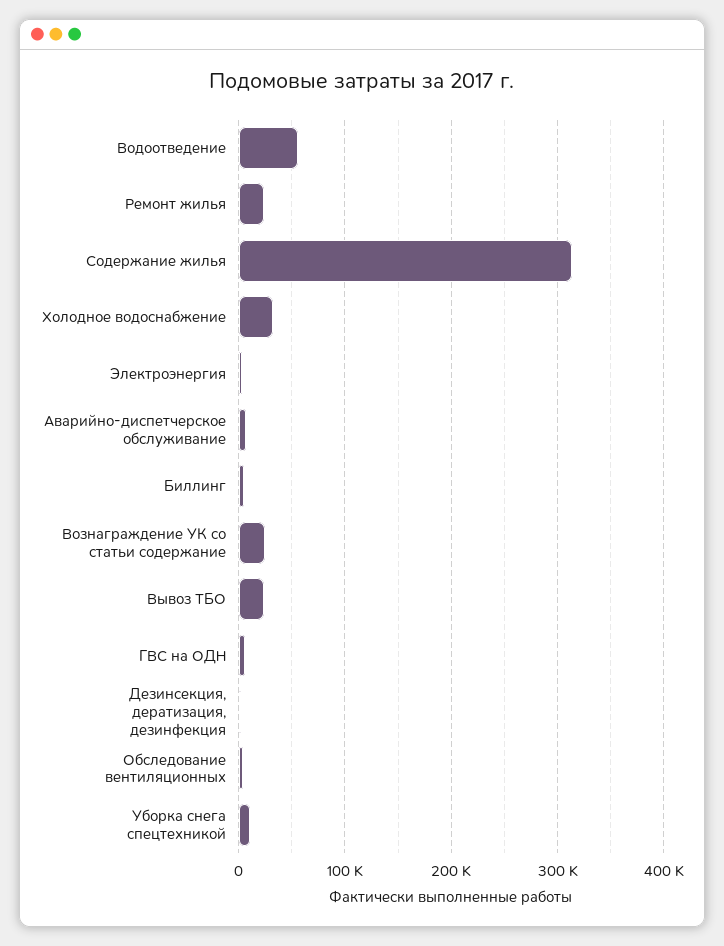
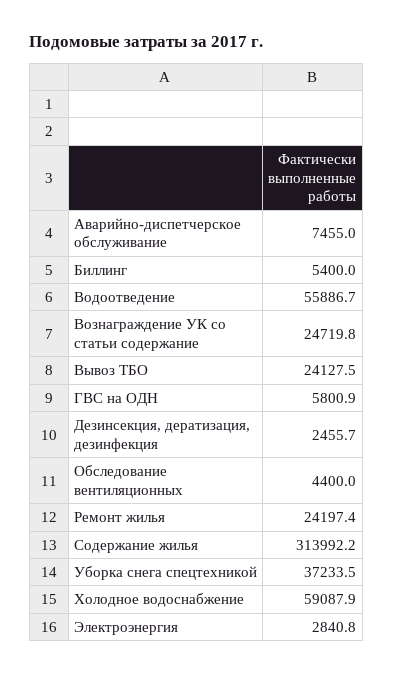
  {
    "Водоотведение": 55886.7,
    "Ремонт жилья": 24197.4,
    "Содержание жилья": 313992.2,
-   "Холодное водоснабжение": 30000,
+   "Холодное водоснабжение": 59087.9,
    "Электроэнергия": 2840.8,
    "Аварийно-диспетчерское обслуживание": 7455,
    "Биллинг": 5400,
    "Вознаграждение УК со статьи содержание": 24719.8,
    "Вывоз ТБО": 24127.5,
    "ГВС на ОДН": 5800.9,
    "Дезинсекция, дератизация, дезинфекция": 2455.7,
    "Обследование вентиляционных": 4400,
-   "Уборка снега спецтехникой": 10000
+   "Уборка снега спецтехникой": 37233.5
  }

